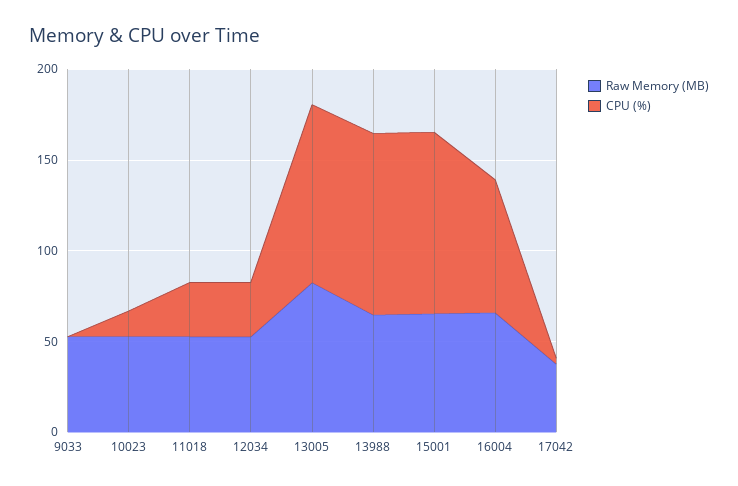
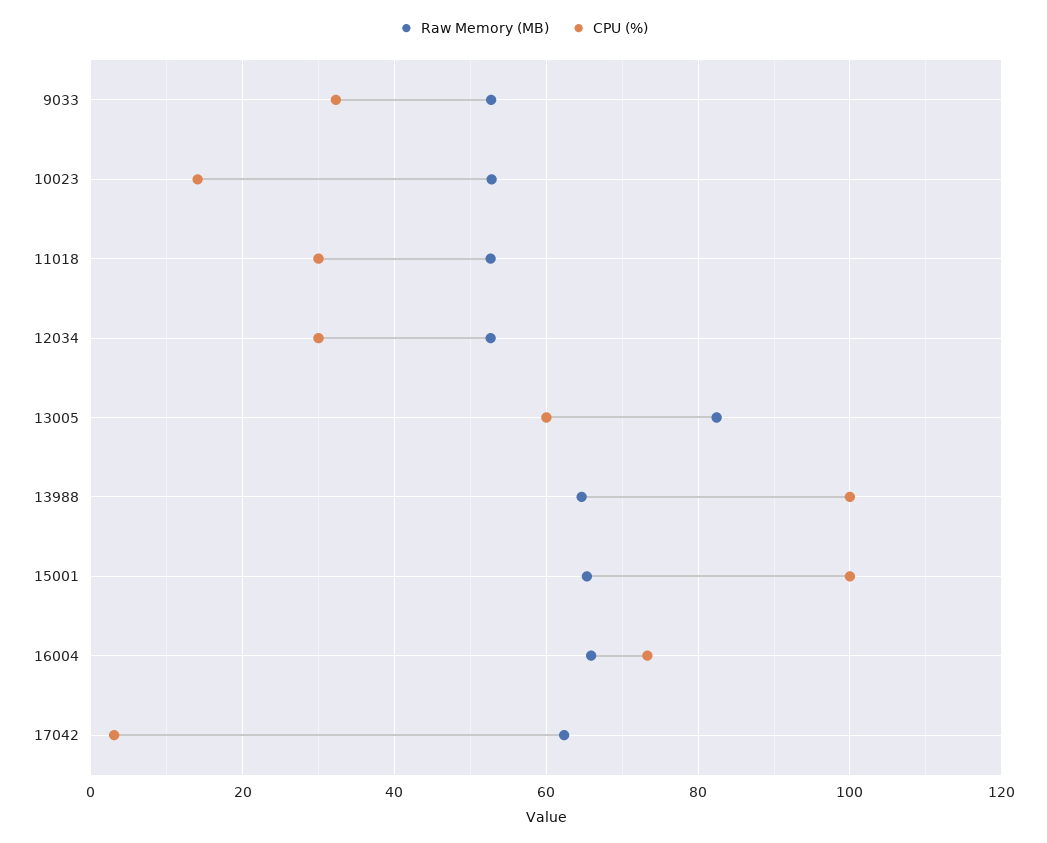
  {
    "Raw Memory (MB)": {
      "9033": 52,
      "10023": 52,
      "11018": 52,
      "12034": 52,
      "13005": 82,
      "13988": 64,
      "15001": 66,
      "16004": 66,
-     "17042": 40
+     "17042": 62
    },
    "CPU (%)": {
-     "9033": 0,
+     "9033": 32,
      "10023": 14,
      "11018": 30,
      "12034": 30,
-     "13005": 100,
+     "13005": 60,
      "13988": 100,
      "15001": 100,
      "16004": 74,
      "17042": 4
    }
  }

